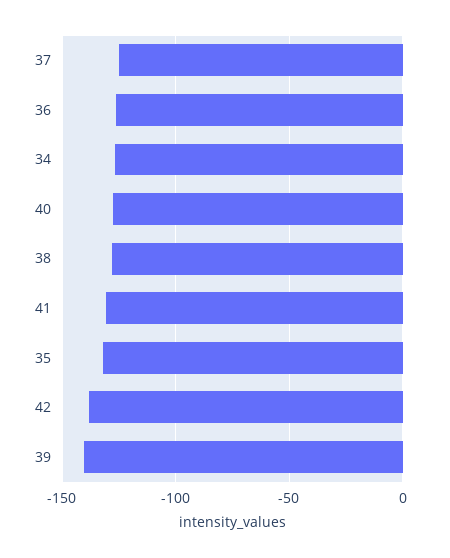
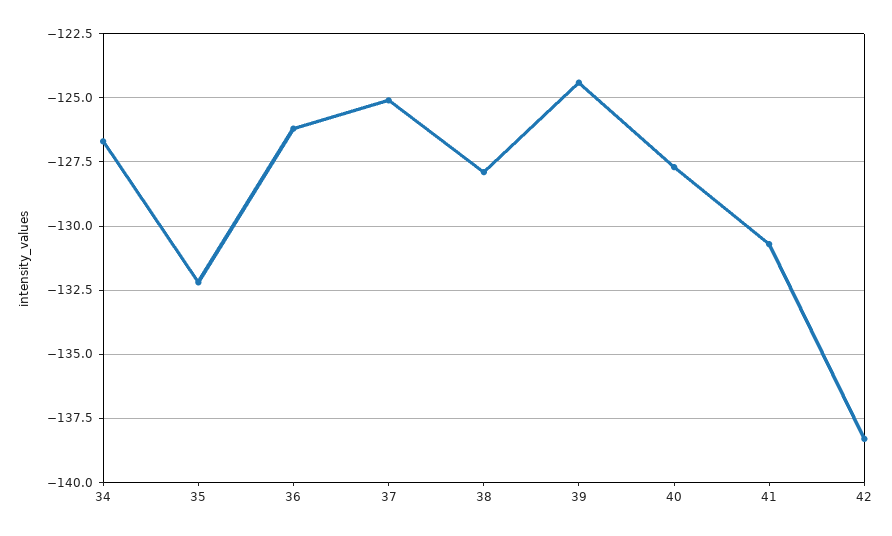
  {
    "37": -125,
    "36": -126,
    "34": -126.5,
    "40": -127.5,
    "38": -128,
    "41": -130.5,
    "35": -132,
    "42": -138.5,
-   "39": -140
+   "39": -124.5
  }

